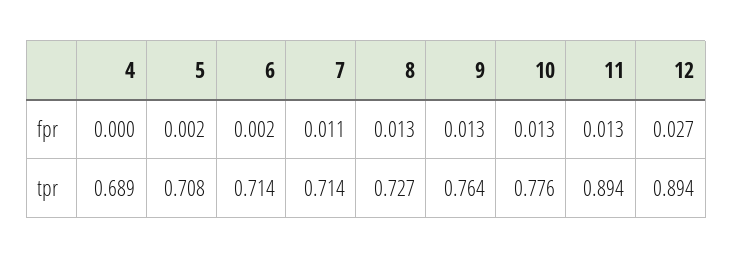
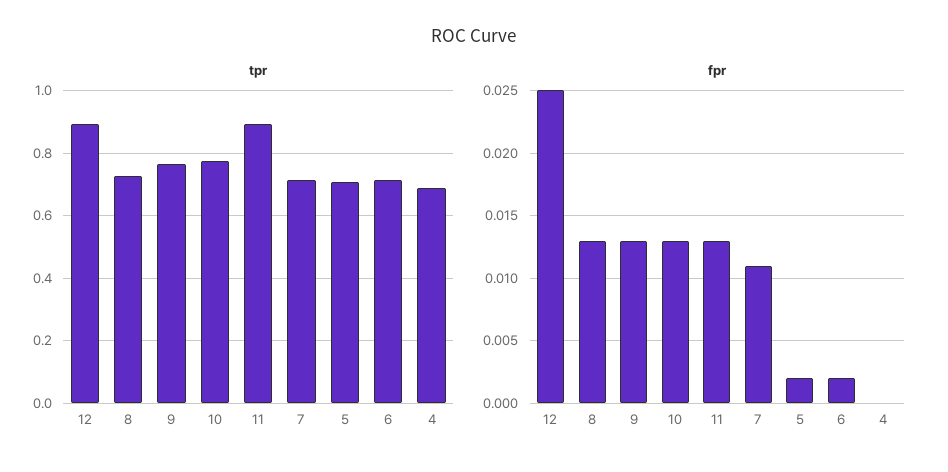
  {
    "fpr": {
      "4": 0,
      "5": 0.002,
      "6": 0.002,
      "7": 0.011,
      "8": 0.013,
      "9": 0.013,
      "10": 0.013,
      "11": 0.013,
-     "12": 0.027
+     "12": 0.025
    },
    "tpr": {
      "4": 0.689,
      "5": 0.708,
      "6": 0.714,
      "7": 0.714,
      "8": 0.727,
      "9": 0.764,
      "10": 0.776,
      "11": 0.894,
      "12": 0.894
    }
  }

